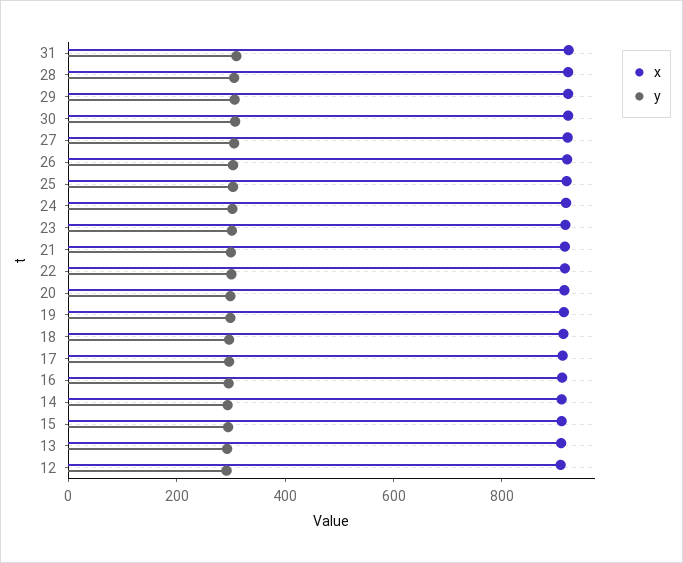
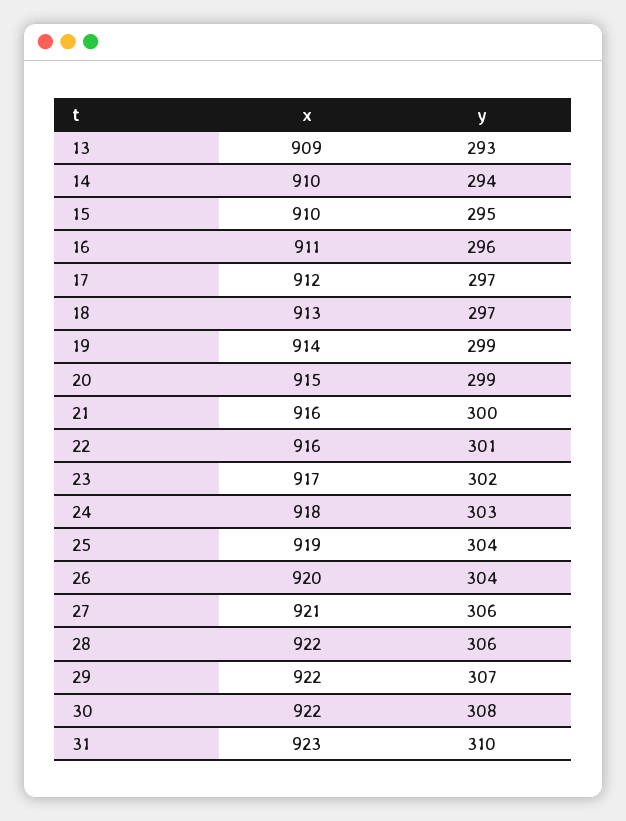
  {
    "x": {
      "31": 923,
      "28": 922,
      "29": 922,
      "30": 922,
      "27": 921,
      "26": 920,
      "25": 919,
      "24": 918,
      "23": 917,
      "21": 916,
      "22": 916,
      "20": 915,
      "19": 914,
      "18": 913,
      "17": 912,
      "16": 911,
      "14": 910,
      "15": 910,
-     "13": 909,
+     "13": 909
-     "12": 900
    },
    "y": {
      "31": 310,
      "28": 306,
      "29": 307,
      "30": 308,
      "27": 306,
      "26": 304,
      "25": 304,
      "24": 303,
      "23": 302,
      "21": 300,
      "22": 301,
      "20": 299,
      "19": 299,
      "18": 297,
      "17": 297,
      "16": 296,
      "14": 294,
      "15": 295,
-     "13": 293,
+     "13": 293
-     "12": 300
    }
  }

